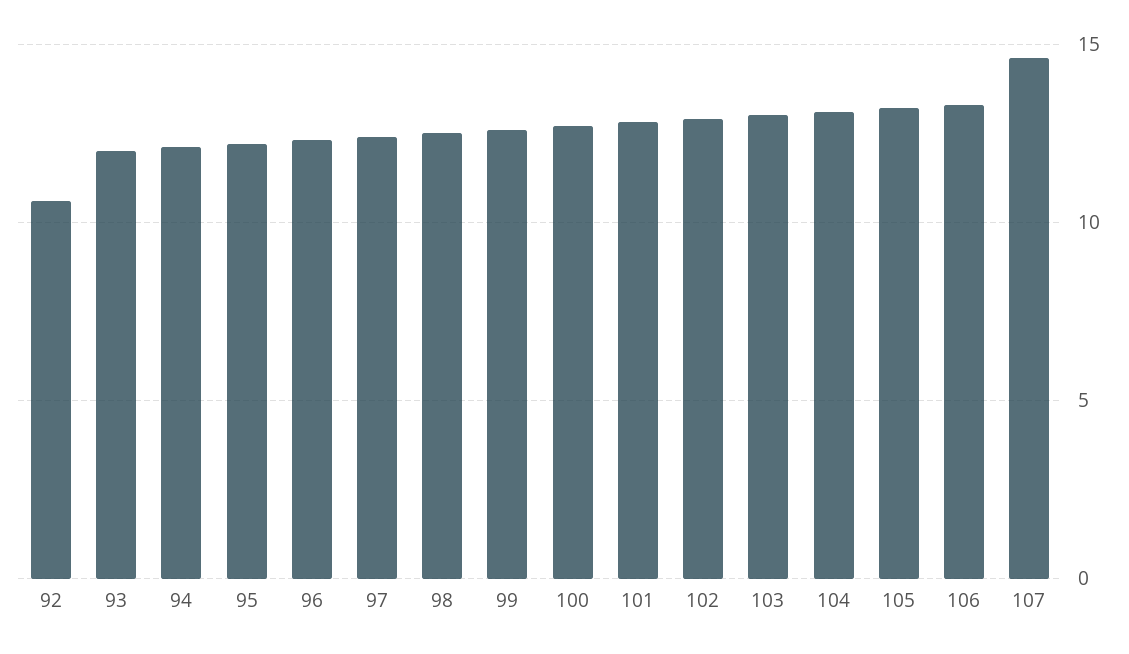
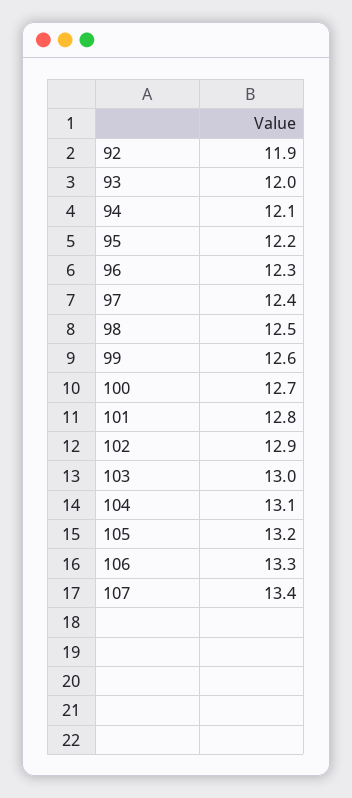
  {
-   "92": 10.5,
+   "92": 11.9,
    "93": 12,
    "94": 12.1,
    "95": 12.2,
    "96": 12.3,
    "97": 12.4,
    "98": 12.5,
    "99": 12.6,
    "100": 12.7,
    "101": 12.8,
    "102": 12.9,
    "103": 13,
    "104": 13.1,
    "105": 13.2,
    "106": 13.3,
-   "107": 14.5
+   "107": 13.4
  }

